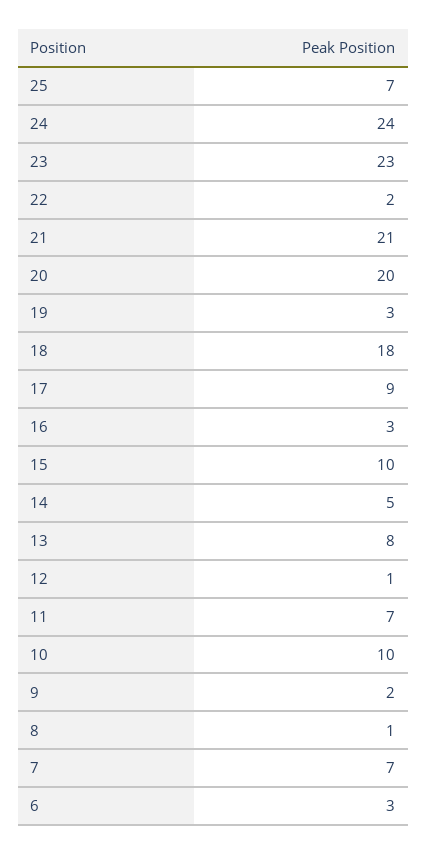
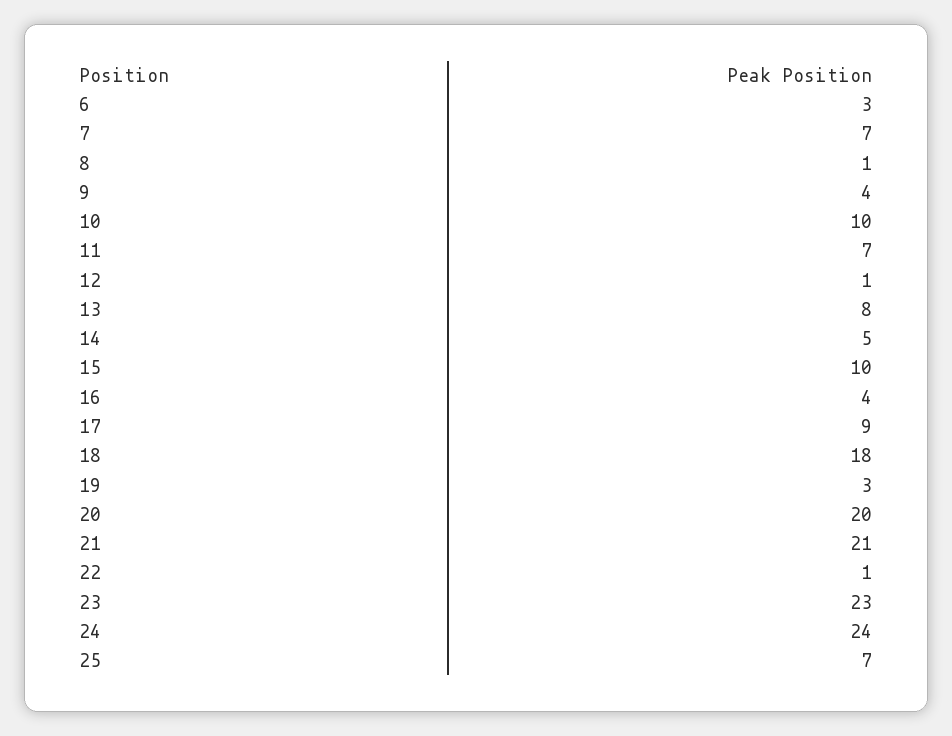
  {
    "25": 7,
    "24": 24,
    "23": 23,
-   "22": 2,
+   "22": 1,
    "21": 21,
    "20": 20,
    "19": 3,
    "18": 18,
    "17": 9,
-   "16": 3,
+   "16": 4,
    "15": 10,
    "14": 5,
    "13": 8,
    "12": 1,
    "11": 7,
    "10": 10,
-   "9": 2,
+   "9": 4,
    "8": 1,
    "7": 7,
    "6": 3
  }

